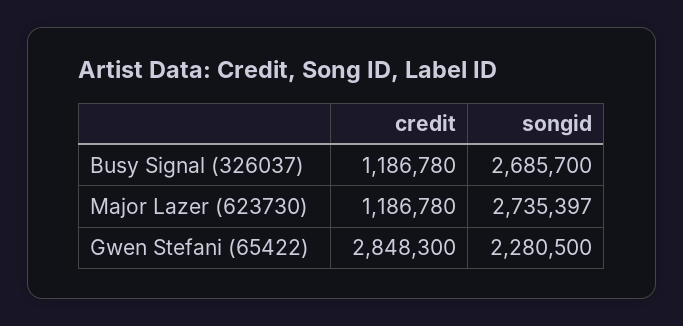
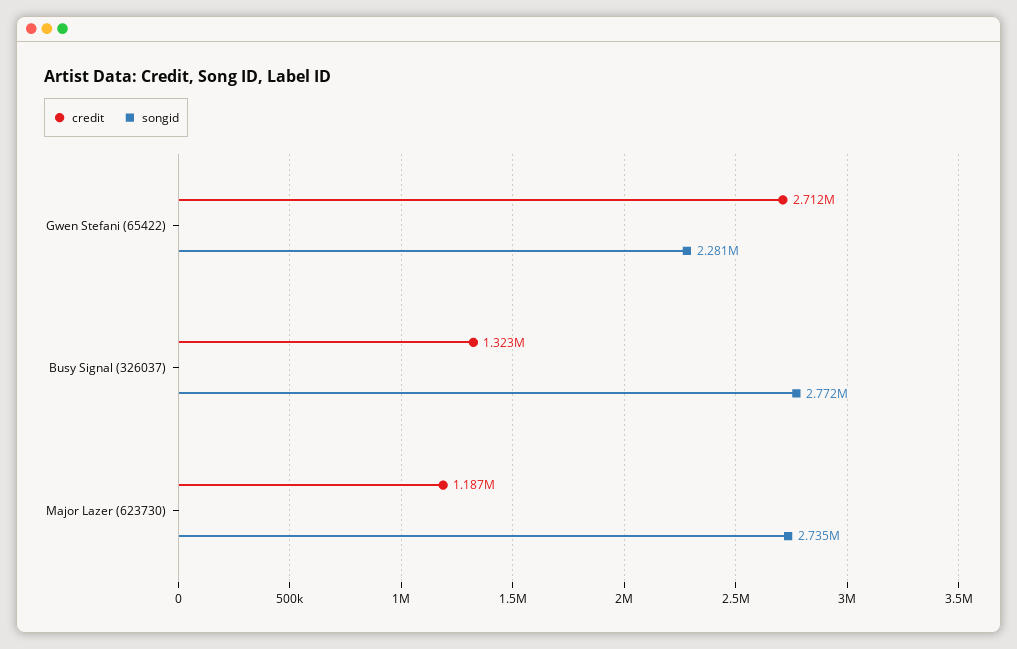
  {
    "credit": {
-     "Busy Signal (326037)": 1186780,
+     "Busy Signal (326037)": 1323000,
      "Major Lazer (623730)": 1186780,
-     "Gwen Stefani (65422)": 2848300
+     "Gwen Stefani (65422)": 2712000
    },
    "songid": {
-     "Busy Signal (326037)": 2685700,
+     "Busy Signal (326037)": 2772000,
      "Major Lazer (623730)": 2735397,
      "Gwen Stefani (65422)": 2280500
    }
  }

